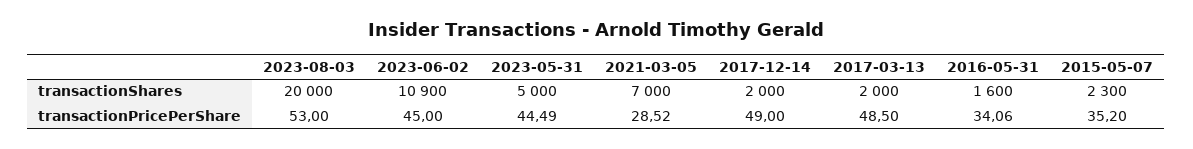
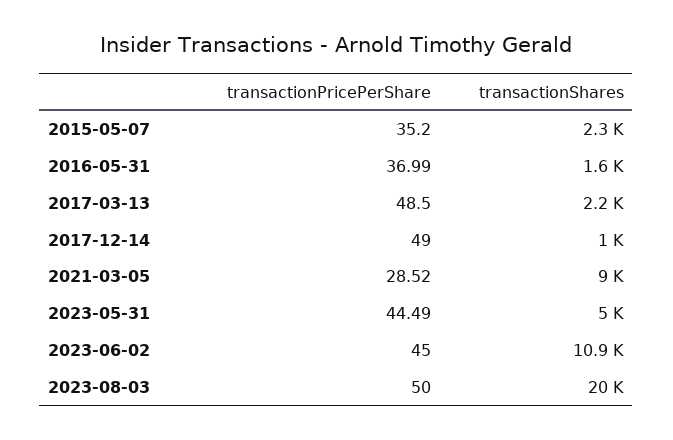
  {
    "2023-08-03": {
      "transactionShares": 20000,
-     "transactionPricePerShare": 53
+     "transactionPricePerShare": 50
    },
    "2023-06-02": {
      "transactionShares": 10900,
      "transactionPricePerShare": 45
    },
    "2023-05-31": {
      "transactionShares": 5000,
      "transactionPricePerShare": 44.49
    },
    "2021-03-05": {
-     "transactionShares": 7000,
+     "transactionShares": 9000,
      "transactionPricePerShare": 28.52
    },
    "2017-12-14": {
-     "transactionShares": 2000,
+     "transactionShares": 1000,
      "transactionPricePerShare": 49
    },
    "2017-03-13": {
-     "transactionShares": 2000,
+     "transactionShares": 2200,
      "transactionPricePerShare": 48.5
    },
    "2016-05-31": {
      "transactionShares": 1600,
-     "transactionPricePerShare": 34.06
+     "transactionPricePerShare": 36.99
    },
    "2015-05-07": {
      "transactionShares": 2300,
      "transactionPricePerShare": 35.2
    }
  }

